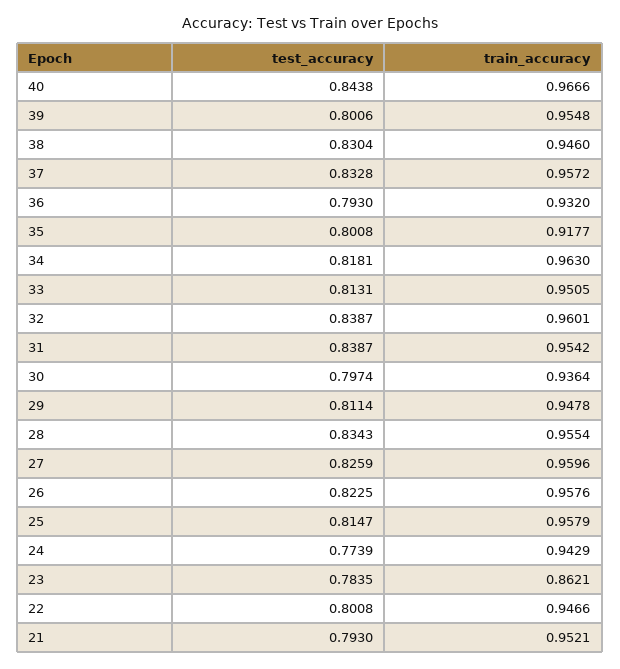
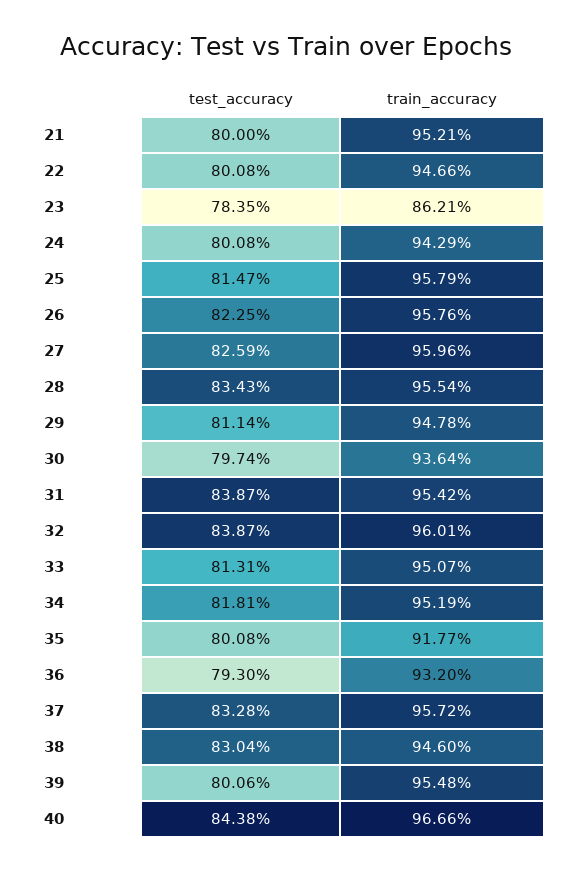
  {
    "test_accuracy": {
      "40": 0.8438,
      "39": 0.8006,
      "38": 0.8304,
      "37": 0.8328,
      "36": 0.793,
      "35": 0.8008,
      "34": 0.8181,
      "33": 0.8131,
      "32": 0.8387,
      "31": 0.8387,
      "30": 0.7974,
      "29": 0.8114,
      "28": 0.8343,
      "27": 0.8259,
      "26": 0.8225,
      "25": 0.8147,
-     "24": 0.7739,
+     "24": 0.8008,
      "23": 0.7835,
      "22": 0.8008,
-     "21": 0.793
+     "21": 0.8
    },
    "train_accuracy": {
      "40": 0.9666,
      "39": 0.9548,
      "38": 0.946,
      "37": 0.9572,
      "36": 0.932,
      "35": 0.9177,
-     "34": 0.963,
+     "34": 0.9519,
-     "33": 0.9505,
+     "33": 0.9507,
      "32": 0.9601,
      "31": 0.9542,
      "30": 0.9364,
      "29": 0.9478,
      "28": 0.9554,
      "27": 0.9596,
      "26": 0.9576,
      "25": 0.9579,
      "24": 0.9429,
      "23": 0.8621,
      "22": 0.9466,
      "21": 0.9521
    }
  }

